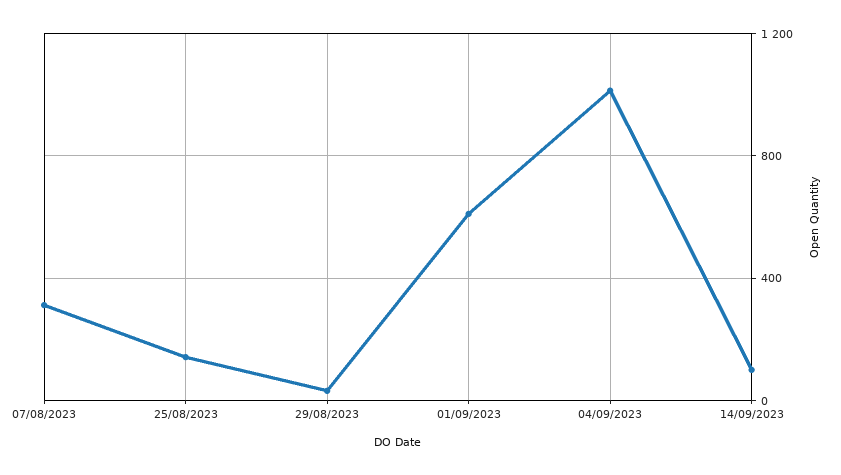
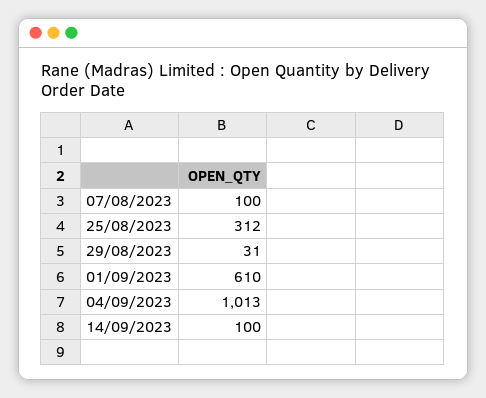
  {
-   "07/08/2023": 300,
+   "07/08/2023": 100,
-   "25/08/2023": 150,
+   "25/08/2023": 312,
    "29/08/2023": 31,
    "01/09/2023": 610,
    "04/09/2023": 1013,
    "14/09/2023": 100
  }

